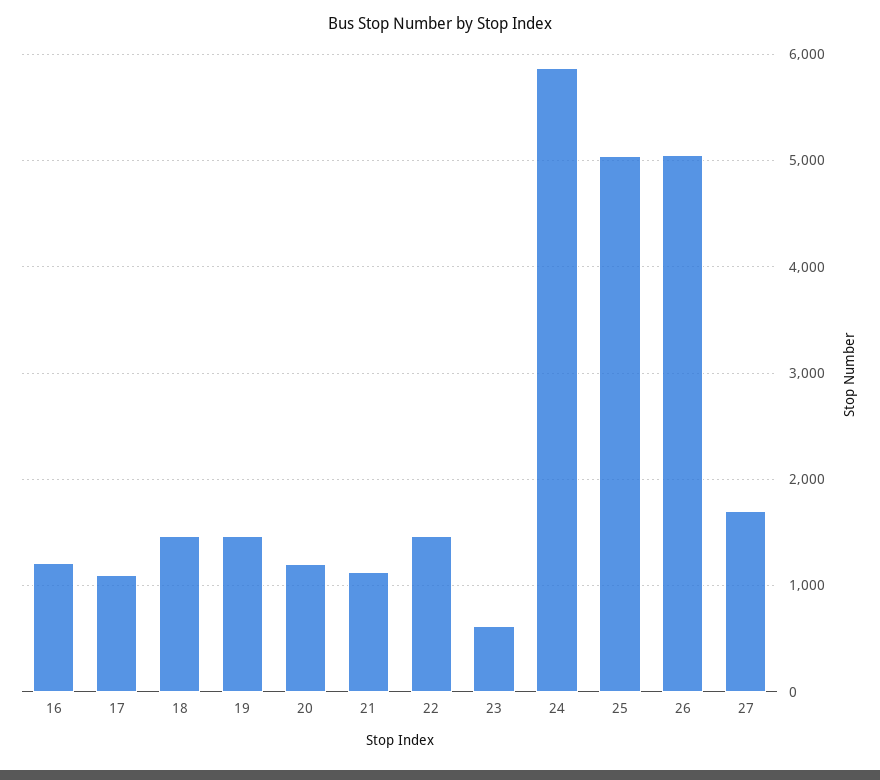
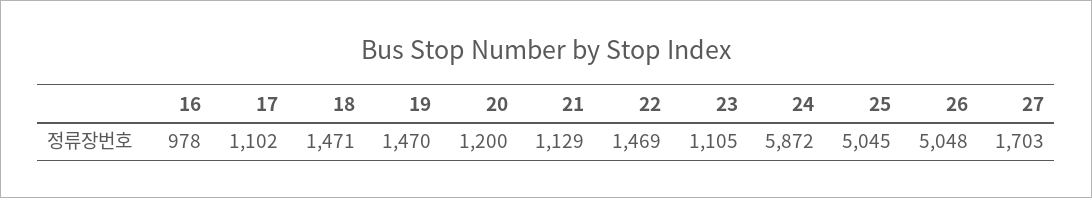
  {
-   "16": 1200,
+   "16": 978,
    "17": 1102,
    "18": 1471,
    "19": 1470,
    "20": 1200,
    "21": 1129,
    "22": 1469,
-   "23": 600,
+   "23": 1105,
    "24": 5872,
    "25": 5045,
    "26": 5048,
    "27": 1703
  }

